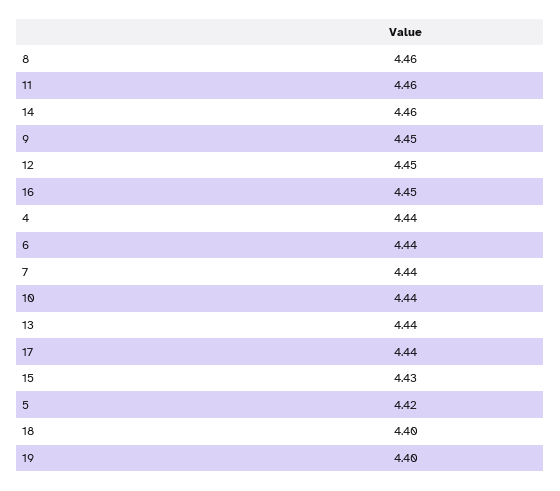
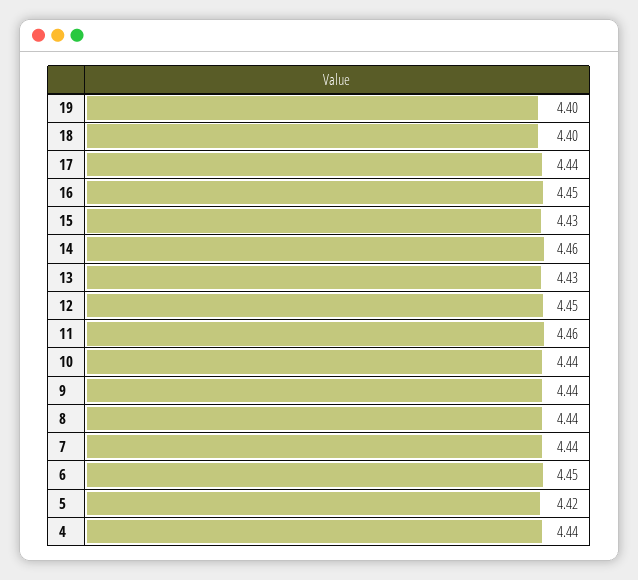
  {
-   "8": 4.46,
+   "8": 4.44,
    "11": 4.46,
    "14": 4.46,
-   "9": 4.45,
+   "9": 4.44,
    "12": 4.45,
    "16": 4.45,
    "4": 4.44,
-   "6": 4.44,
+   "6": 4.45,
    "7": 4.44,
    "10": 4.44,
-   "13": 4.44,
+   "13": 4.43,
    "17": 4.44,
    "15": 4.43,
    "5": 4.42,
    "18": 4.4,
    "19": 4.4
  }

